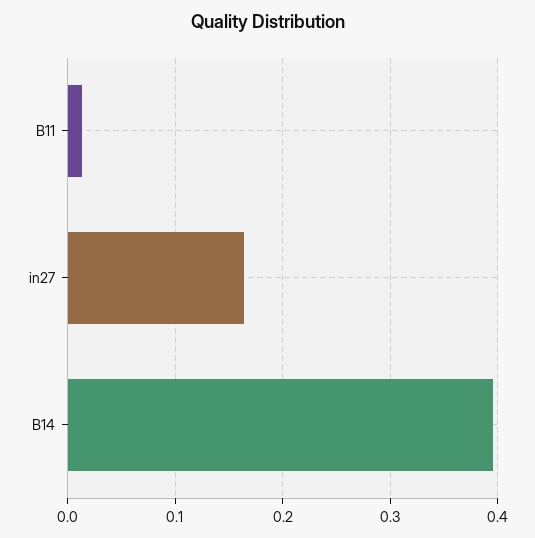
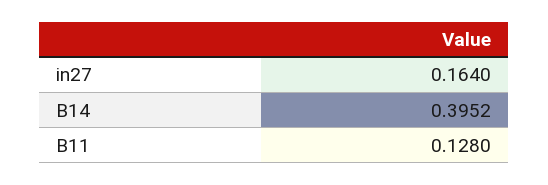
  {
-   "B11": 0.01,
+   "B11": 0.128,
    "in27": 0.164,
    "B14": 0.3952
  }

